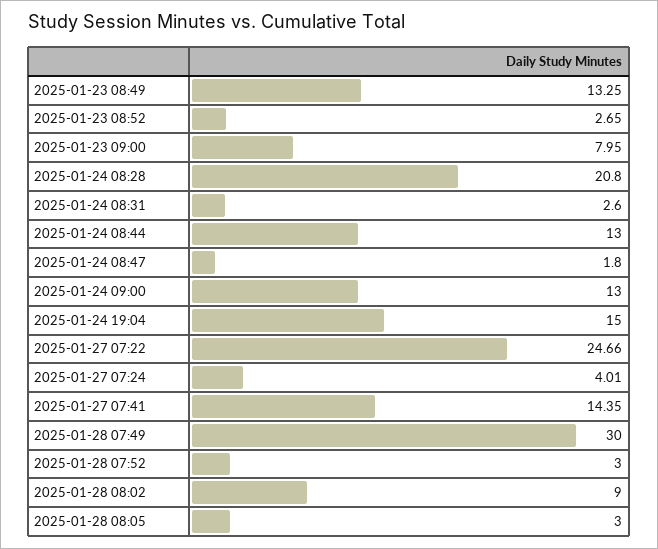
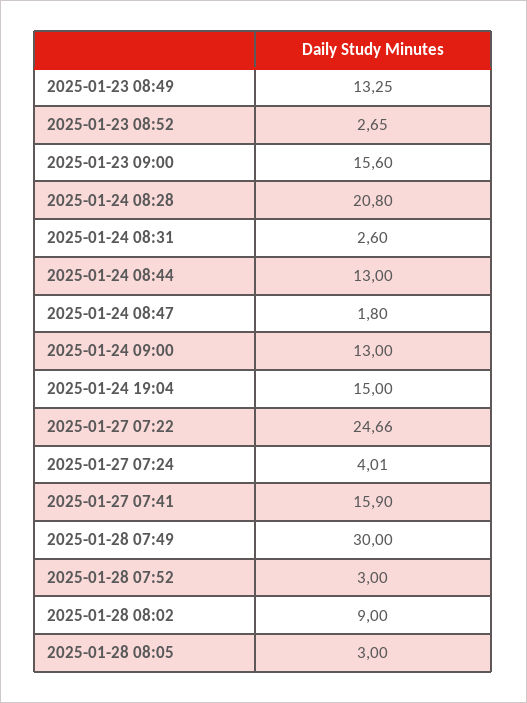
  {
    "2025-01-23 08:49": 13.25,
    "2025-01-23 08:52": 2.65,
-   "2025-01-23 09:00": 7.95,
+   "2025-01-23 09:00": 15.6,
    "2025-01-24 08:28": 20.8,
    "2025-01-24 08:31": 2.6,
    "2025-01-24 08:44": 13,
    "2025-01-24 08:47": 1.8,
    "2025-01-24 09:00": 13,
    "2025-01-24 19:04": 15,
    "2025-01-27 07:22": 24.66,
    "2025-01-27 07:24": 4.01,
-   "2025-01-27 07:41": 14.35,
+   "2025-01-27 07:41": 15.9,
    "2025-01-28 07:49": 30,
    "2025-01-28 07:52": 3,
    "2025-01-28 08:02": 9,
    "2025-01-28 08:05": 3
  }

